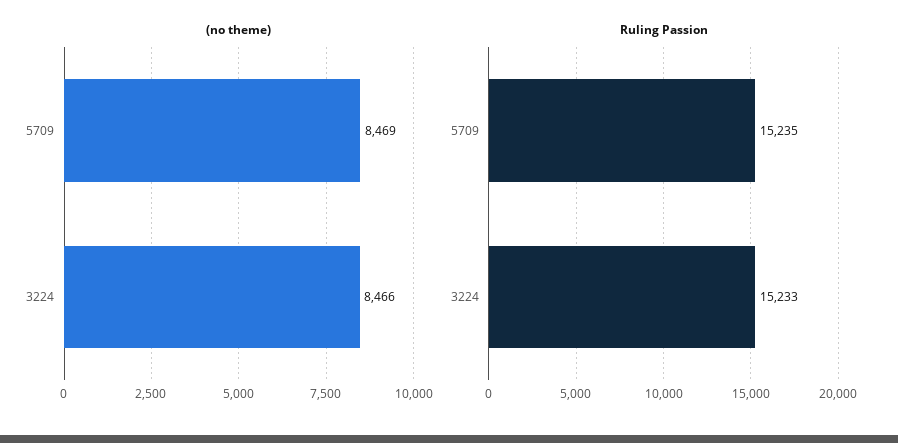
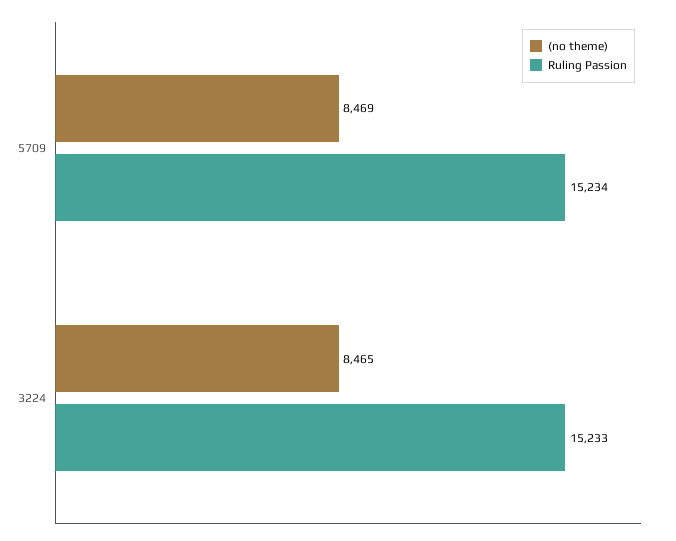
  {
    "(no theme)": {
      "5709": 8469,
-     "3224": 8466
+     "3224": 8465
    },
    "Ruling Passion": {
-     "5709": 15235,
+     "5709": 15234,
      "3224": 15233
    }
  }

